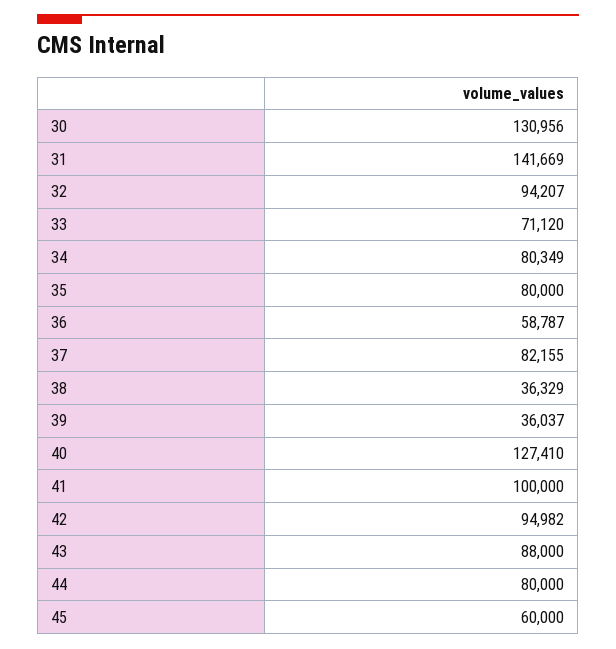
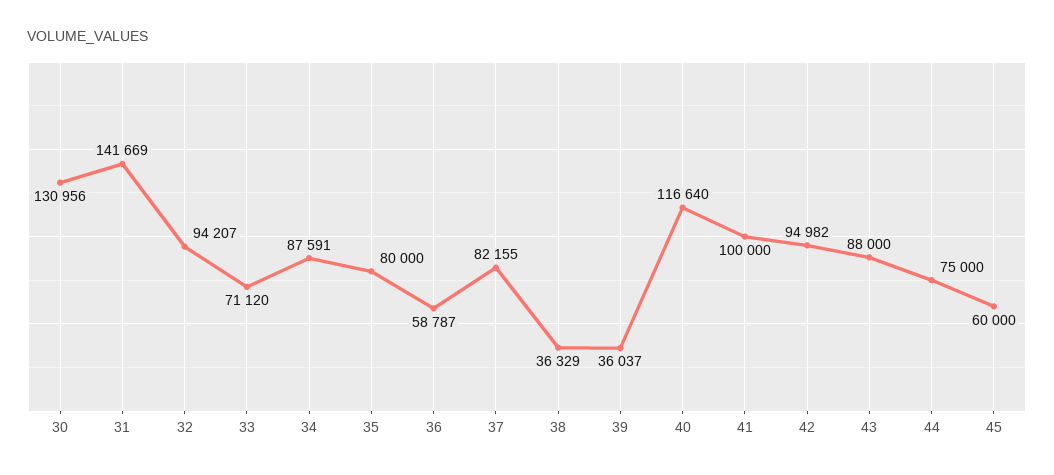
  {
    "30": 130956,
    "31": 141669,
    "32": 94207,
    "33": 71120,
-   "34": 80349,
+   "34": 87591,
    "35": 80000,
    "36": 58787,
    "37": 82155,
    "38": 36329,
    "39": 36037,
-   "40": 127410,
+   "40": 116640,
    "41": 100000,
    "42": 94982,
    "43": 88000,
-   "44": 80000,
+   "44": 75000,
    "45": 60000
  }

